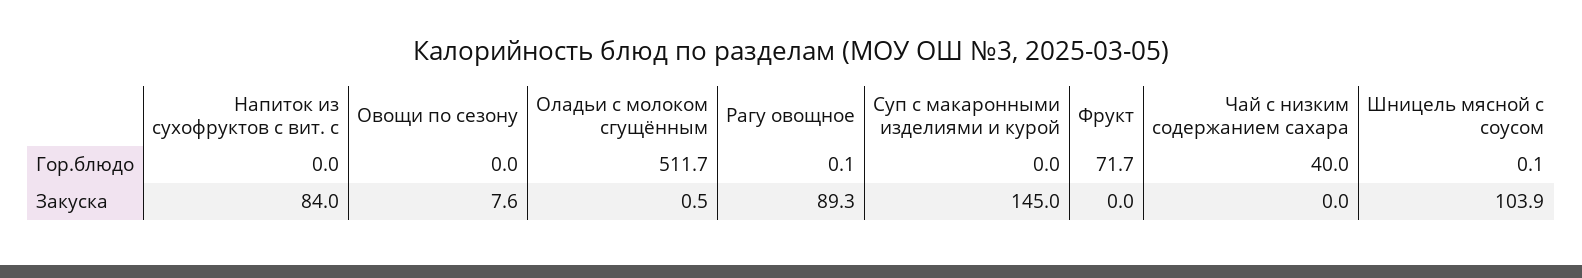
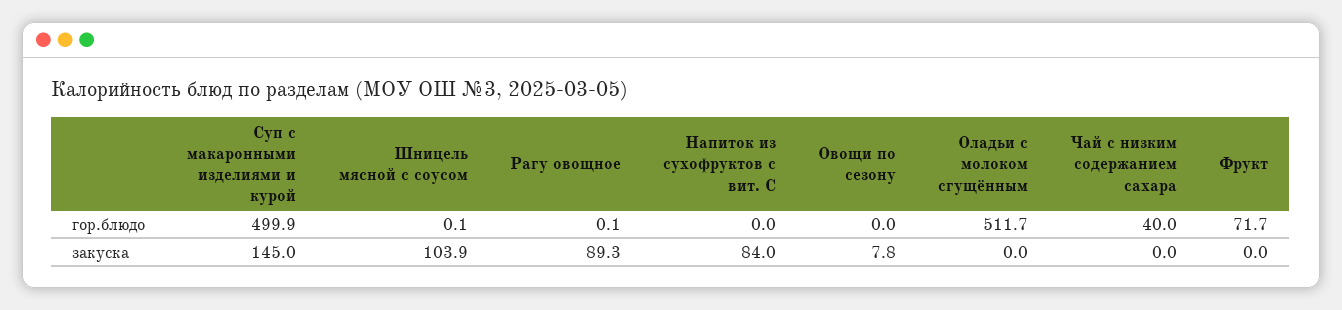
  {
    "Напиток из сухофруктов с вит. с": {
      "Гор.блюдо": 0,
      "Закуска": 84
    },
    "Овощи по сезону": {
      "Гор.блюдо": 0,
-     "Закуска": 7.6
+     "Закуска": 7.8
    },
    "Оладьи с молоком сгущённым": {
      "Гор.блюдо": 511.7,
-     "Закуска": 0.5
+     "Закуска": 0
    },
    "Рагу овощное": {
      "Гор.блюдо": 0.1,
      "Закуска": 89.3
    },
    "Суп с макаронными изделиями и курой": {
-     "Гор.блюдо": 0,
+     "Гор.блюдо": 499.9,
      "Закуска": 145
    },
    "Фрукт": {
      "Гор.блюдо": 71.7,
      "Закуска": 0
    },
    "Чай с низким содержанием сахара": {
      "Гор.блюдо": 40,
      "Закуска": 0
    },
    "Шницель мясной с соусом": {
      "Гор.блюдо": 0.1,
      "Закуска": 103.9
    }
  }

